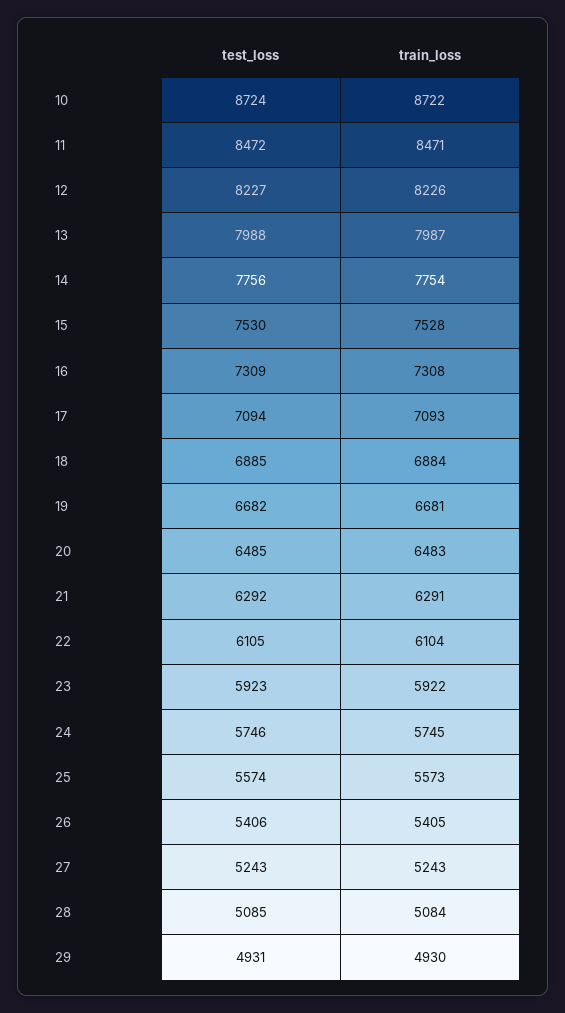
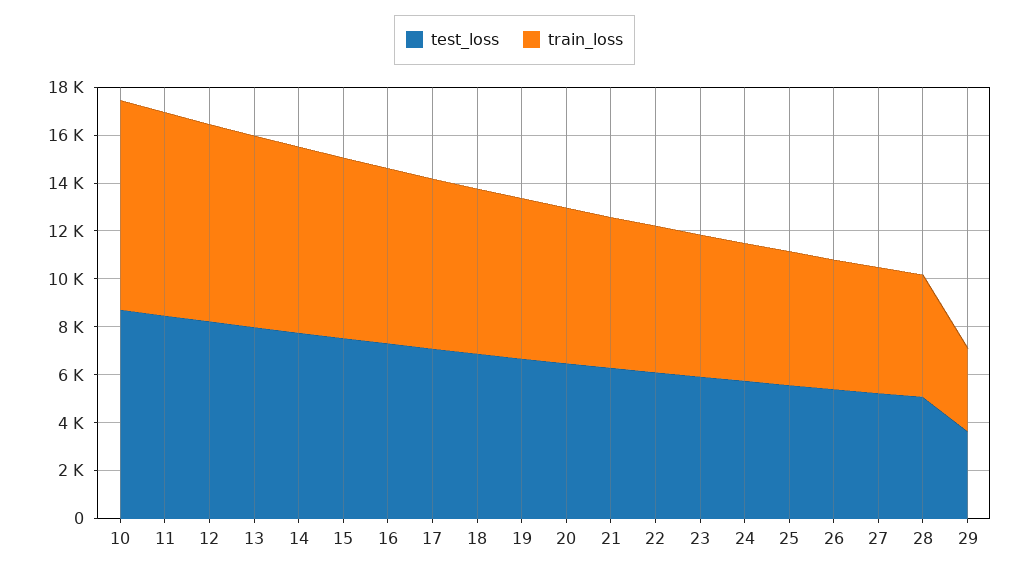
  {
    "test_loss": {
      "10": 8724,
      "11": 8472,
      "12": 8227,
      "13": 7988,
      "14": 7756,
      "15": 7530,
      "16": 7309,
      "17": 7094,
      "18": 6885,
      "19": 6682,
      "20": 6485,
      "21": 6292,
      "22": 6105,
      "23": 5923,
      "24": 5746,
      "25": 5574,
      "26": 5406,
      "27": 5243,
      "28": 5085,
-     "29": 4931
+     "29": 3500
    },
    "train_loss": {
      "10": 8722,
      "11": 8471,
      "12": 8226,
      "13": 7987,
      "14": 7754,
      "15": 7528,
      "16": 7308,
      "17": 7093,
      "18": 6884,
      "19": 6681,
      "20": 6483,
      "21": 6291,
      "22": 6104,
      "23": 5922,
      "24": 5745,
      "25": 5573,
      "26": 5405,
      "27": 5243,
      "28": 5084,
-     "29": 4930
+     "29": 3500
    }
  }

